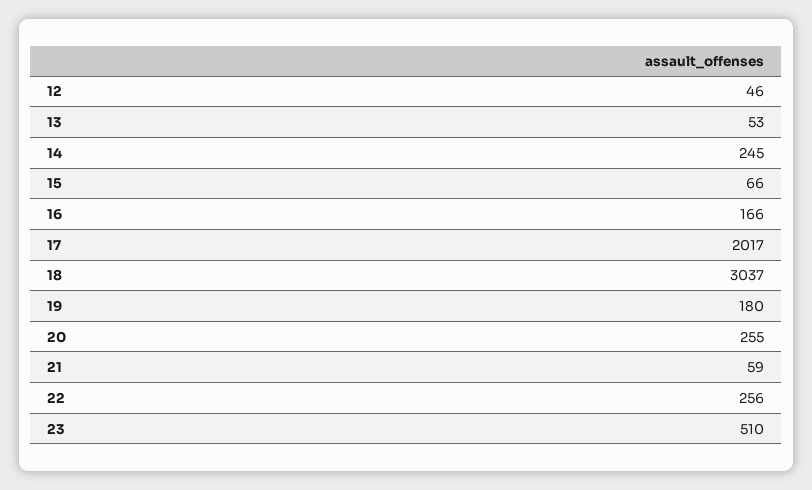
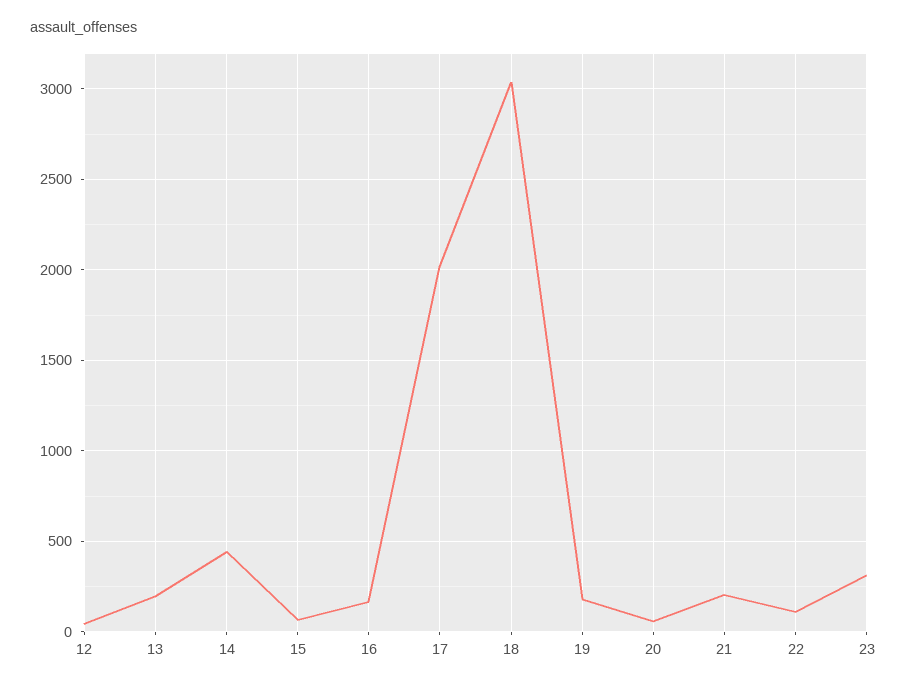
  {
    "12": 46,
-   "13": 53,
+   "13": 200,
-   "14": 245,
+   "14": 450,
    "15": 66,
    "16": 166,
    "17": 2017,
    "18": 3037,
    "19": 180,
-   "20": 255,
+   "20": 50,
-   "21": 59,
+   "21": 200,
-   "22": 256,
+   "22": 100,
-   "23": 510
+   "23": 300
  }

